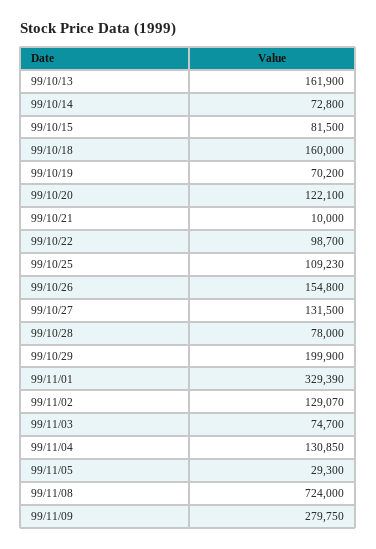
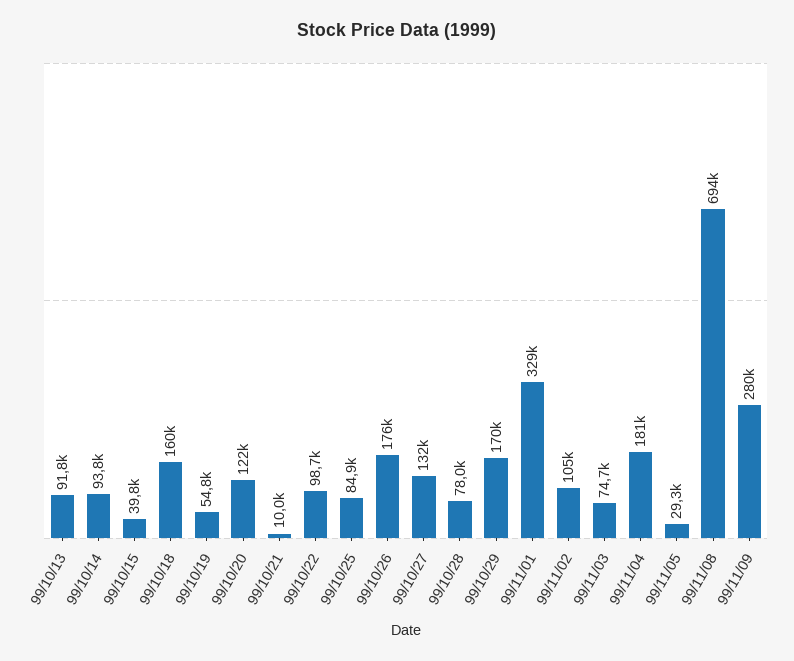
  {
-   "99/10/13": 161900,
+   "99/10/13": 91800,
-   "99/10/14": 72800,
+   "99/10/14": 93800,
-   "99/10/15": 81500,
+   "99/10/15": 39800,
    "99/10/18": 160000,
-   "99/10/19": 70200,
+   "99/10/19": 54800,
    "99/10/20": 122100,
    "99/10/21": 10000,
    "99/10/22": 98700,
-   "99/10/25": 109230,
+   "99/10/25": 84900,
-   "99/10/26": 154800,
+   "99/10/26": 176000,
    "99/10/27": 131500,
    "99/10/28": 78000,
-   "99/10/29": 199900,
+   "99/10/29": 170000,
    "99/11/01": 329390,
-   "99/11/02": 129070,
+   "99/11/02": 105000,
    "99/11/03": 74700,
-   "99/11/04": 130850,
+   "99/11/04": 181000,
    "99/11/05": 29300,
-   "99/11/08": 724000,
+   "99/11/08": 694000,
    "99/11/09": 279750
  }

